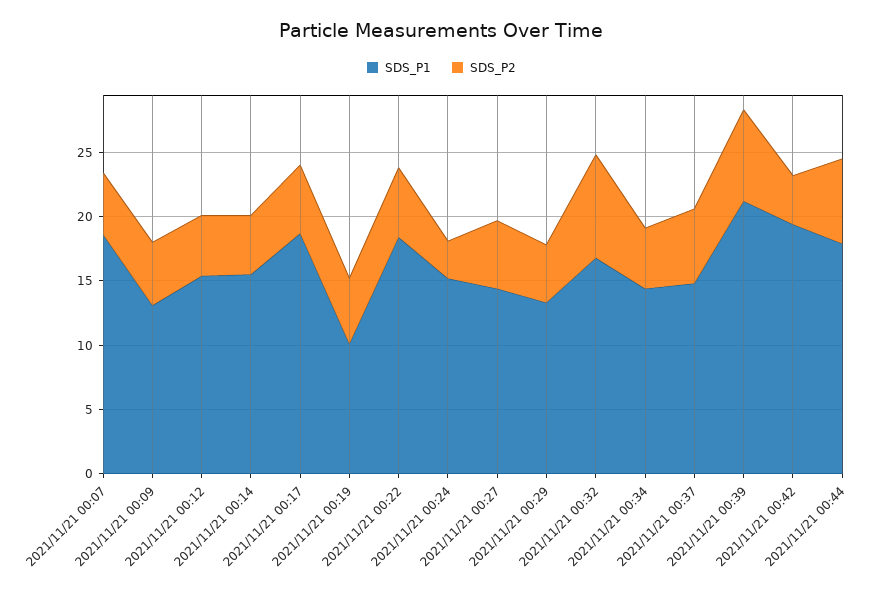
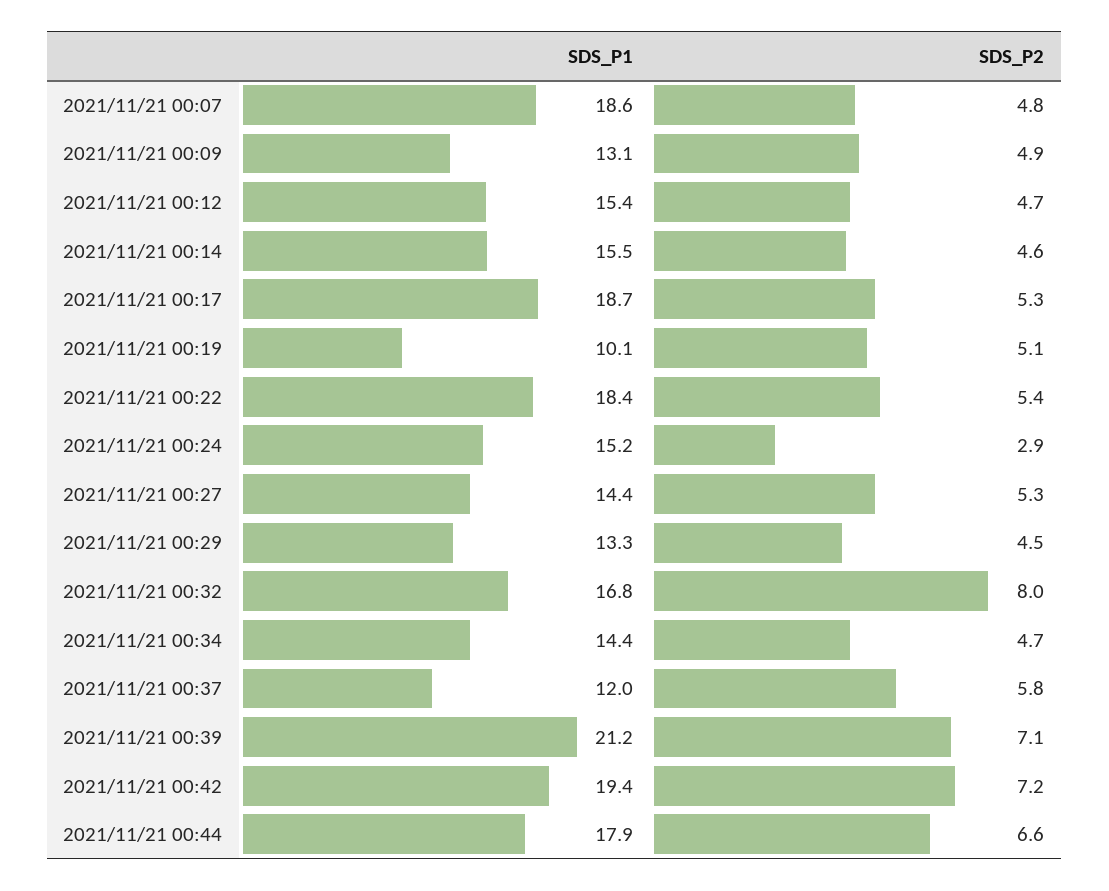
  {
    "SDS_P1": {
      "2021/11/21 00:07": 18.6,
      "2021/11/21 00:09": 13.1,
      "2021/11/21 00:12": 15.4,
      "2021/11/21 00:14": 15.5,
      "2021/11/21 00:17": 18.7,
      "2021/11/21 00:19": 10.1,
      "2021/11/21 00:22": 18.4,
      "2021/11/21 00:24": 15.2,
      "2021/11/21 00:27": 14.4,
      "2021/11/21 00:29": 13.3,
      "2021/11/21 00:32": 16.8,
      "2021/11/21 00:34": 14.4,
-     "2021/11/21 00:37": 15,
+     "2021/11/21 00:37": 12,
      "2021/11/21 00:39": 21.2,
      "2021/11/21 00:42": 19.4,
      "2021/11/21 00:44": 17.9
    },
    "SDS_P2": {
      "2021/11/21 00:07": 4.8,
      "2021/11/21 00:09": 4.9,
      "2021/11/21 00:12": 4.7,
      "2021/11/21 00:14": 4.6,
      "2021/11/21 00:17": 5.3,
      "2021/11/21 00:19": 5.1,
      "2021/11/21 00:22": 5.4,
      "2021/11/21 00:24": 2.9,
      "2021/11/21 00:27": 5.3,
      "2021/11/21 00:29": 4.5,
      "2021/11/21 00:32": 8,
      "2021/11/21 00:34": 4.7,
      "2021/11/21 00:37": 5.8,
      "2021/11/21 00:39": 7.1,
-     "2021/11/21 00:42": 4,
+     "2021/11/21 00:42": 7.2,
      "2021/11/21 00:44": 6.6
    }
  }

